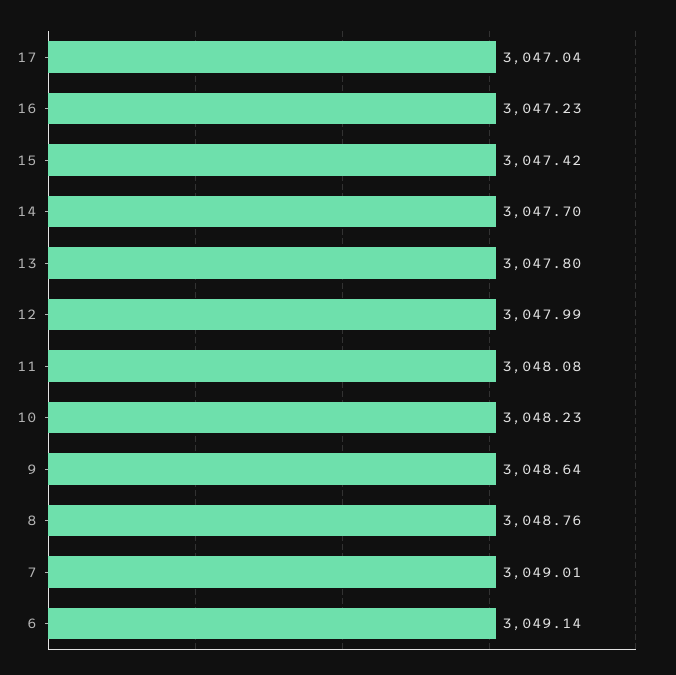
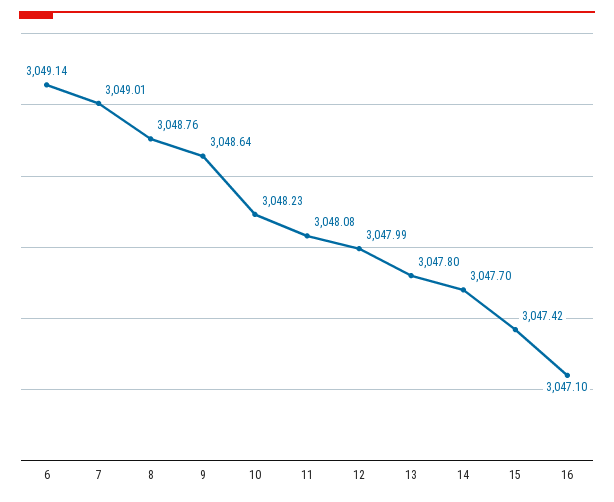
  {
-   "17": 3047.04,
-   "16": 3047.23,
+   "16": 3047.1,
    "15": 3047.42,
    "14": 3047.7,
    "13": 3047.8,
    "12": 3047.99,
    "11": 3048.08,
    "10": 3048.23,
    "9": 3048.64,
    "8": 3048.76,
    "7": 3049.01,
    "6": 3049.14
  }

